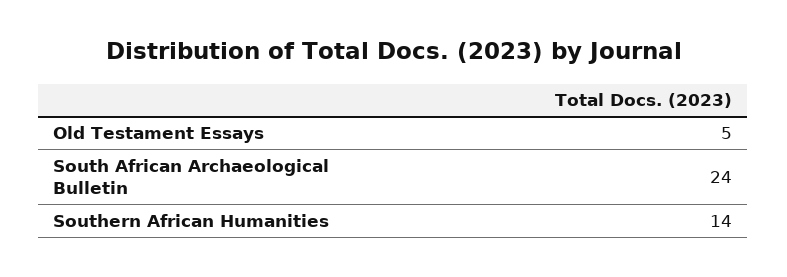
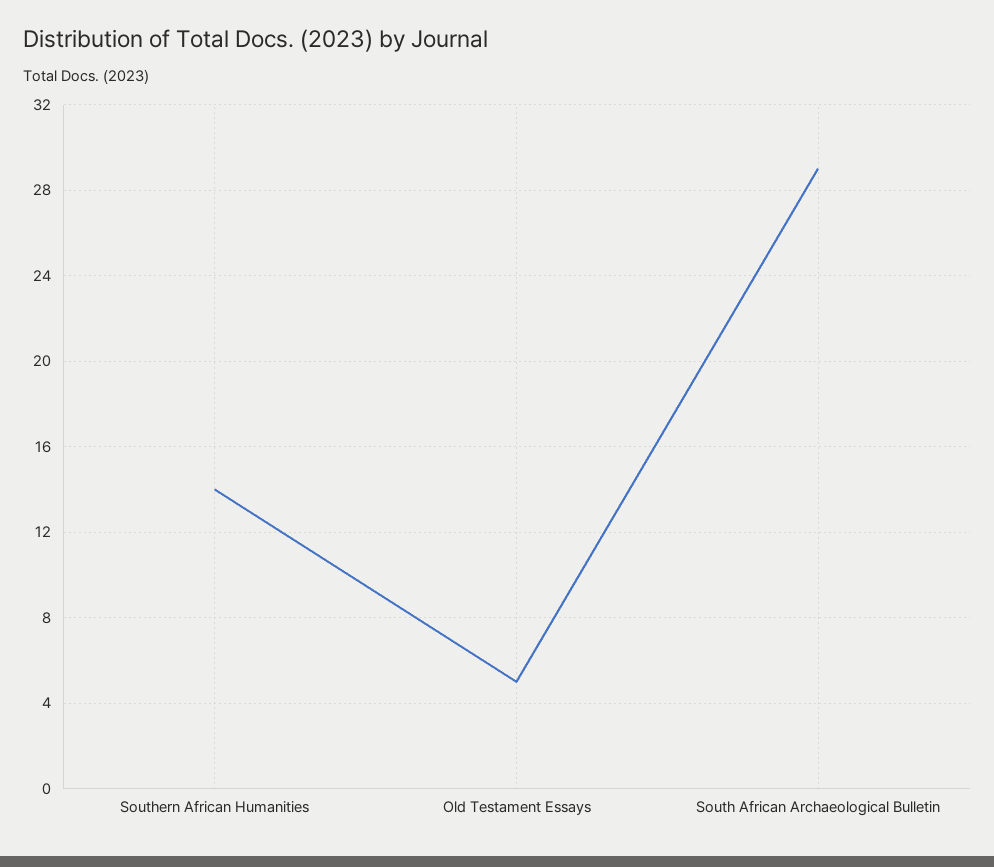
  {
    "Old Testament Essays": 5,
-   "South African Archaeological Bulletin": 24,
+   "South African Archaeological Bulletin": 29,
    "Southern African Humanities": 14
  }

